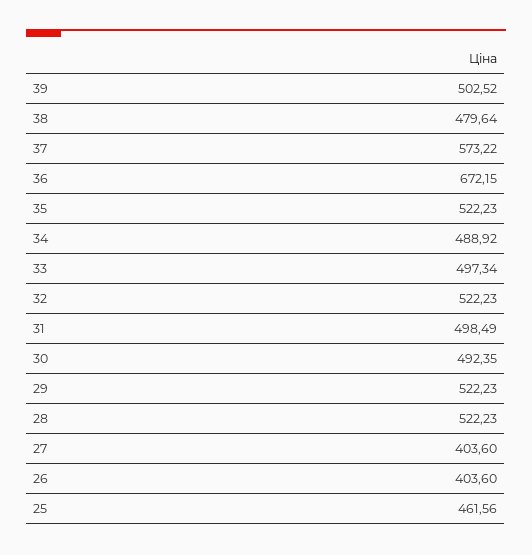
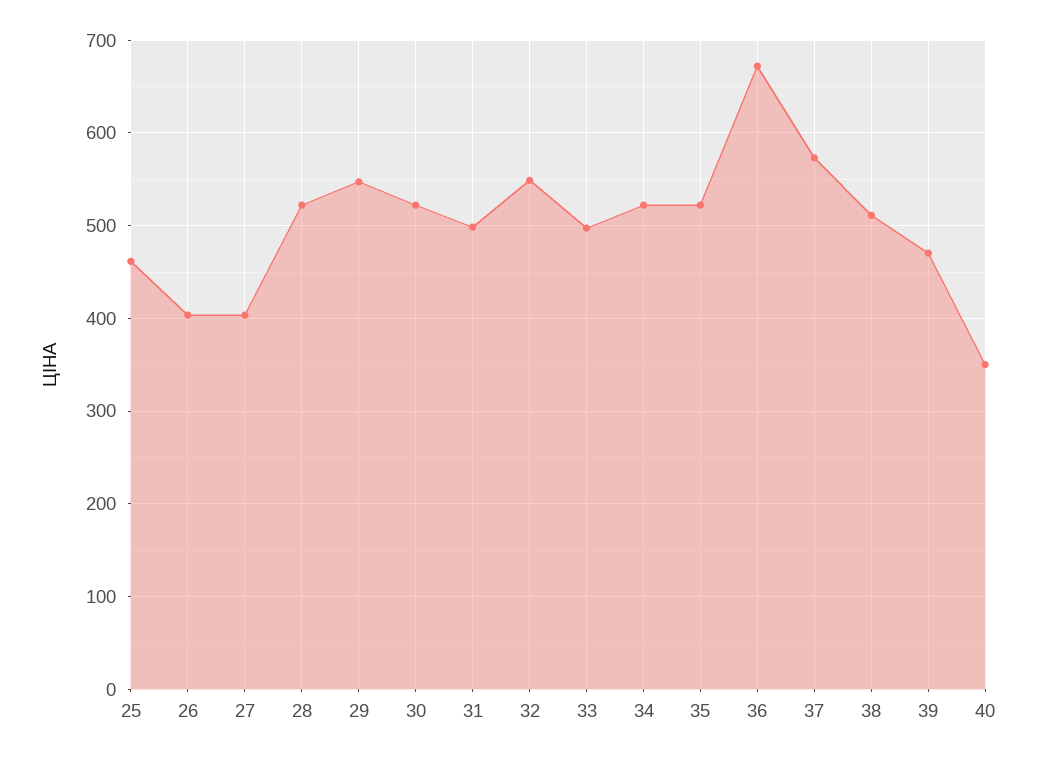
  {
-   "39": 502.52,
+   "39": 470,
-   "38": 479.64,
+   "38": 510,
    "37": 573.22,
    "36": 672.15,
    "35": 522.23,
-   "34": 488.92,
+   "34": 520,
    "33": 497.34,
-   "32": 522.23,
+   "32": 550,
    "31": 498.49,
-   "30": 492.35,
+   "30": 520,
-   "29": 522.23,
+   "29": 550,
    "28": 522.23,
    "27": 403.6,
    "26": 403.6,
-   "25": 461.56
+   "25": 461.56,
+   "40": 350
  }

